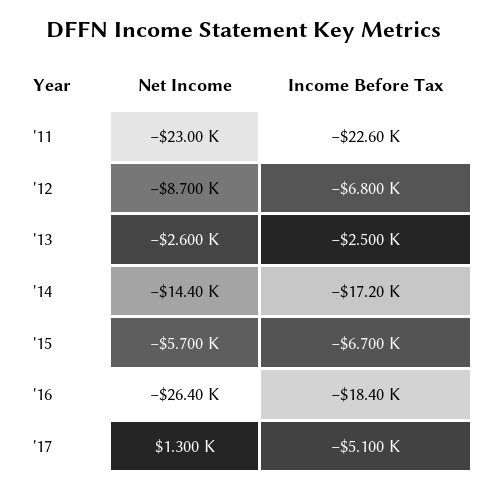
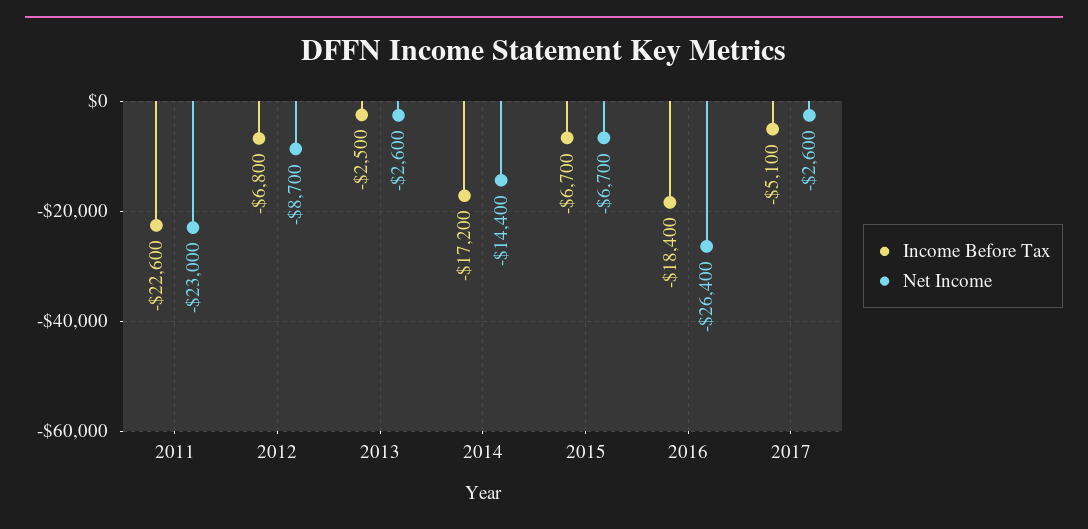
  {
    "Net Income": {
      "'11": -23000,
      "'12": -8700,
      "'13": -2600,
      "'14": -14400,
-     "'15": -5700,
+     "'15": -6700,
      "'16": -26400,
-     "'17": 1300
+     "'17": -2600
    },
    "Income Before Tax": {
      "'11": -22600,
      "'12": -6800,
      "'13": -2500,
      "'14": -17200,
      "'15": -6700,
      "'16": -18400,
      "'17": -5100
    }
  }

